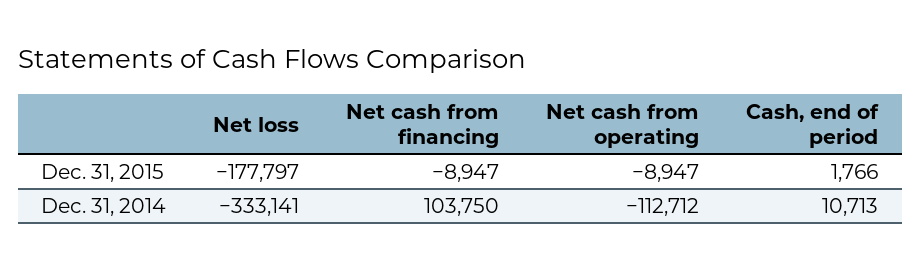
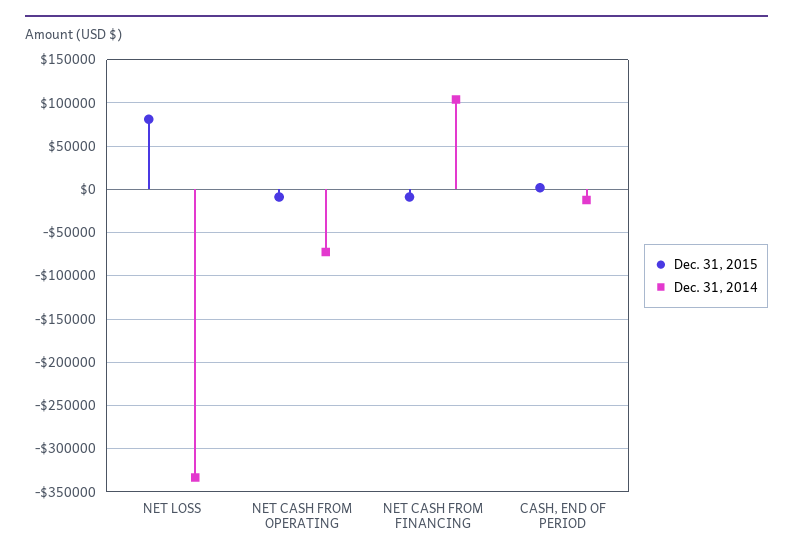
  {
    "Dec. 31, 2015": {
-     "Net loss": -177797,
+     "Net loss": 80000,
      "Net cash from financing": -8947,
      "Net cash from operating": -8947,
      "Cash, end of period": 1766
    },
    "Dec. 31, 2014": {
      "Net loss": -333141,
      "Net cash from financing": 103750,
-     "Net cash from operating": -112712,
+     "Net cash from operating": -70000,
-     "Cash, end of period": 10713
+     "Cash, end of period": -10000
    }
  }

